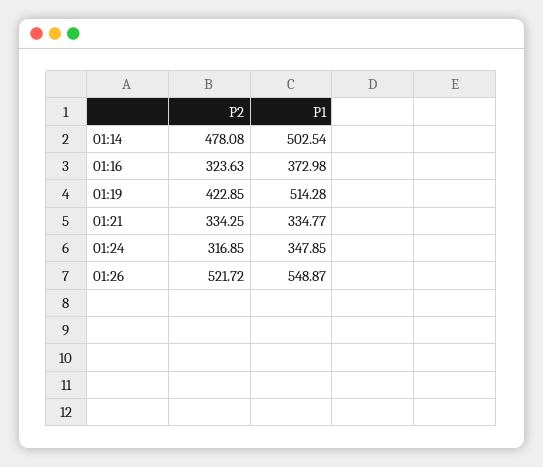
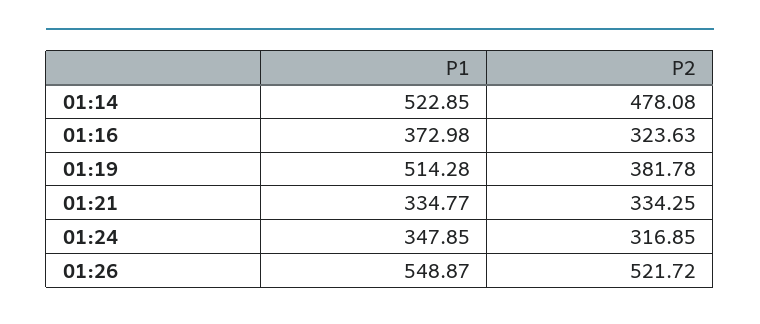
  {
    "P2": {
      "01:14": 478.08,
      "01:16": 323.63,
-     "01:19": 422.85,
+     "01:19": 381.78,
      "01:21": 334.25,
      "01:24": 316.85,
      "01:26": 521.72
    },
    "P1": {
-     "01:14": 502.54,
+     "01:14": 522.85,
      "01:16": 372.98,
      "01:19": 514.28,
      "01:21": 334.77,
      "01:24": 347.85,
      "01:26": 548.87
    }
  }

